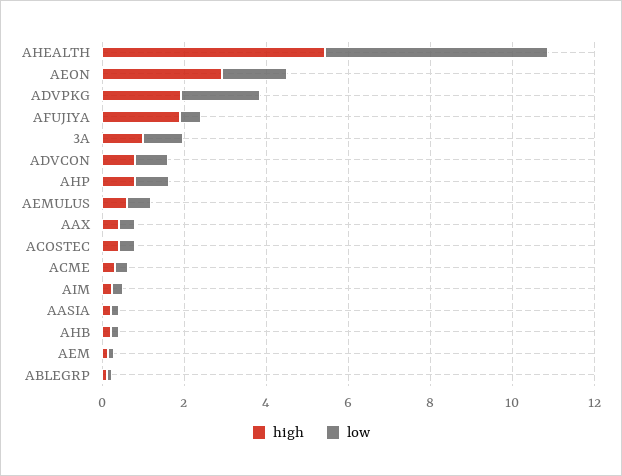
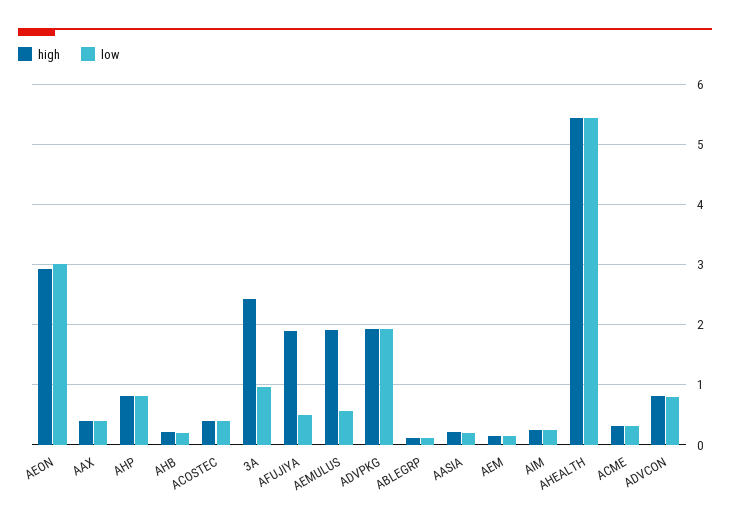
  {
    "high": {
      "AHEALTH": 5.4,
      "AEON": 2.9,
      "ADVPKG": 1.9,
      "AFUJIYA": 1.9,
-     "3A": 1,
+     "3A": 2.4,
      "ADVCON": 0.8,
      "AHP": 0.8,
-     "AEMULUS": 0.5,
+     "AEMULUS": 1.9,
      "AAX": 0.4,
      "ACOSTEC": 0.4,
      "ACME": 0.3,
      "AIM": 0.3,
      "AASIA": 0.2,
      "AHB": 0.2,
      "AEM": 0.1,
      "ABLEGRP": 0.1
    },
    "low": {
      "AHEALTH": 5.4,
-     "AEON": 1.5,
+     "AEON": 3,
      "ADVPKG": 1.9,
      "AFUJIYA": 0.5,
      "3A": 1,
      "ADVCON": 0.8,
      "AHP": 0.8,
      "AEMULUS": 0.6,
      "AAX": 0.4,
      "ACOSTEC": 0.4,
      "ACME": 0.3,
      "AIM": 0.3,
      "AASIA": 0.2,
      "AHB": 0.2,
      "AEM": 0.1,
      "ABLEGRP": 0.1
    }
  }

